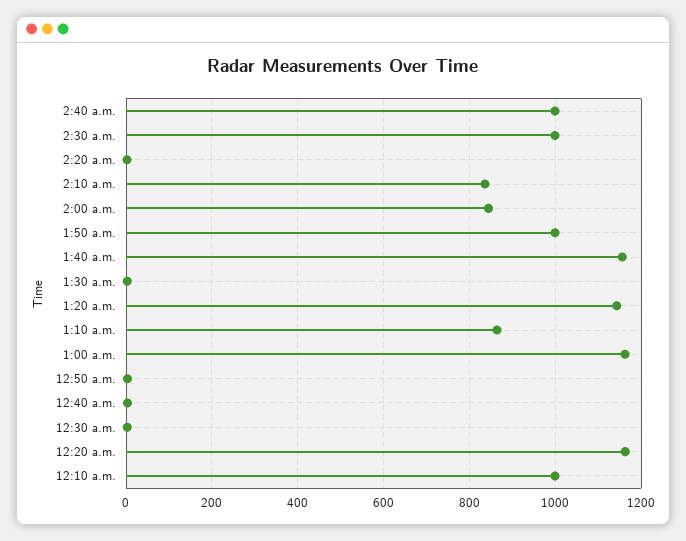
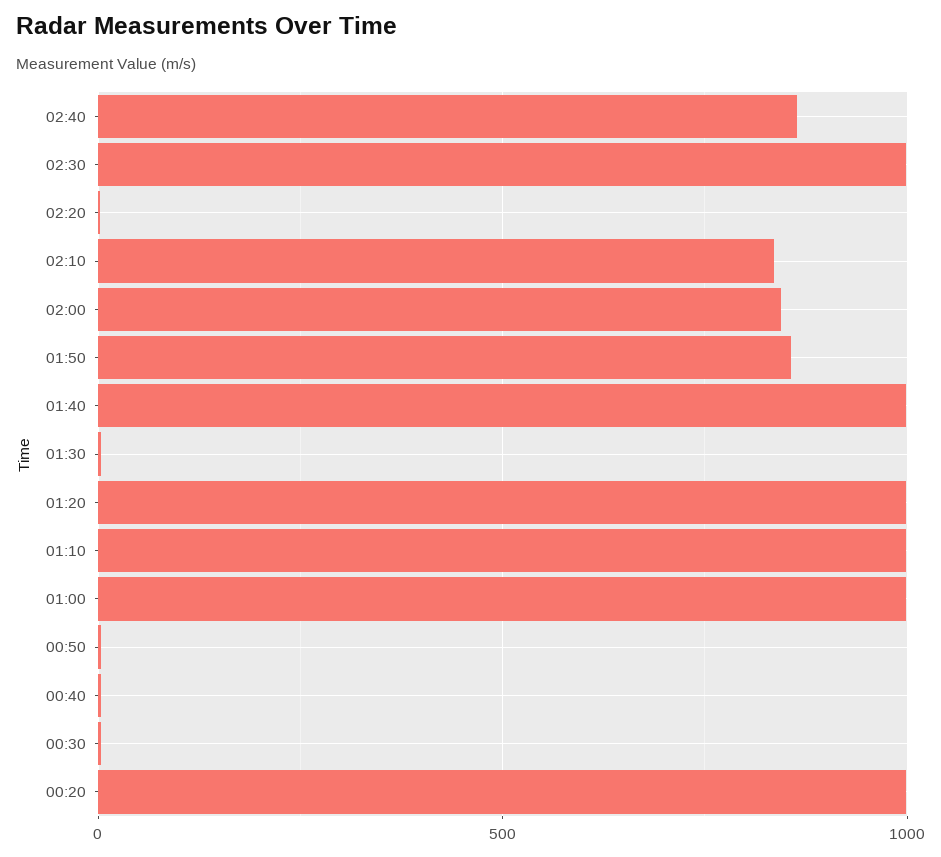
  {
-   "2:40 a.m.": 1000,
+   "2:40 a.m.": 850,
    "2:30 a.m.": 1000,
    "2:20 a.m.": 0,
    "2:10 a.m.": 840,
    "2:00 a.m.": 840,
-   "1:50 a.m.": 1000,
+   "1:50 a.m.": 850,
-   "1:40 a.m.": 1160,
+   "1:40 a.m.": 1000,
    "1:30 a.m.": 0,
-   "1:20 a.m.": 1140,
+   "1:20 a.m.": 1000,
-   "1:10 a.m.": 860,
+   "1:10 a.m.": 1000,
-   "1:00 a.m.": 1160,
+   "1:00 a.m.": 1000,
    "12:50 a.m.": 0,
    "12:40 a.m.": 0,
    "12:30 a.m.": 0,
-   "12:20 a.m.": 1160,
+   "12:20 a.m.": 1000
-   "12:10 a.m.": 1000
  }

